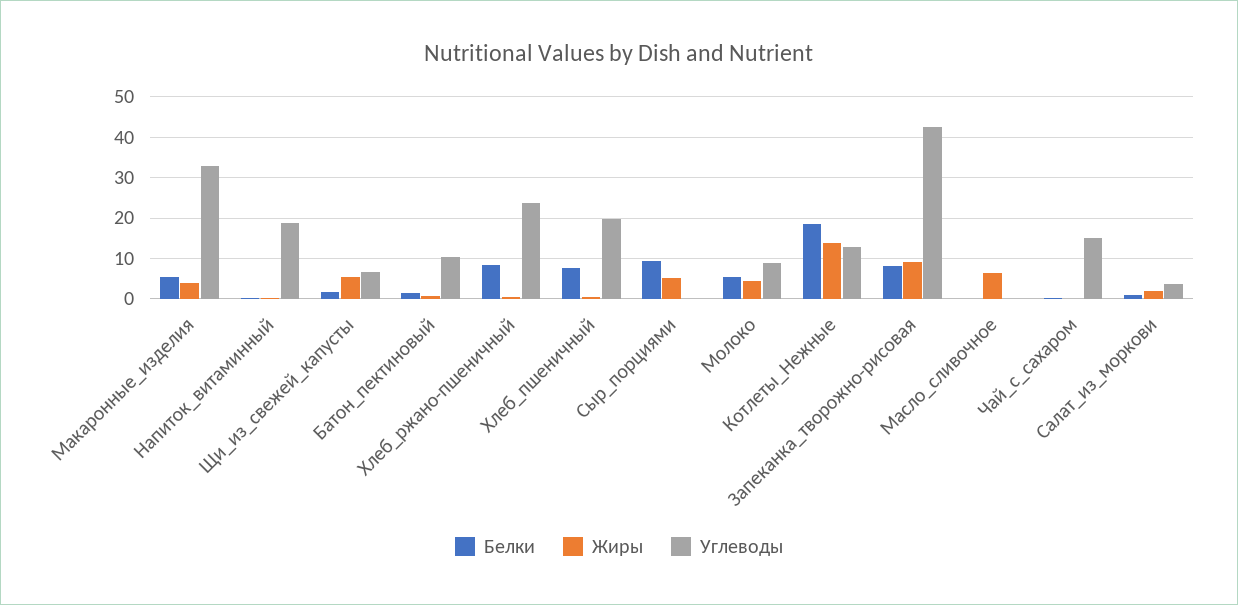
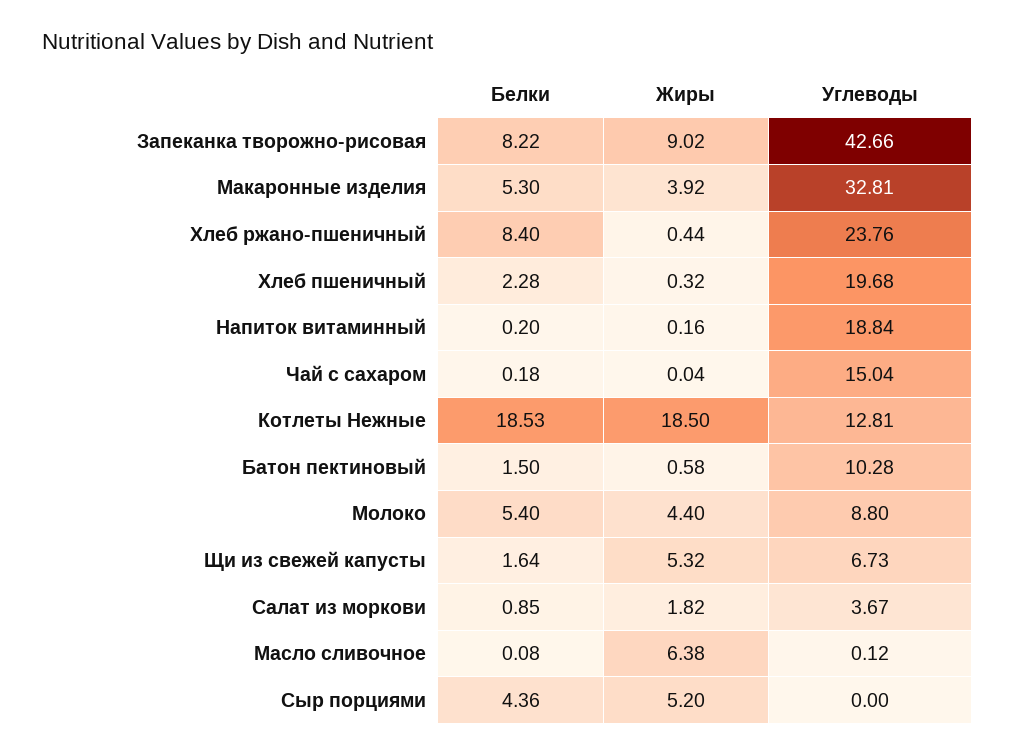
  {
    "Белки": {
      "Макаронные_изделия": 5.3,
      "Напиток_витаминный": 0.2,
      "Щи_из_свежей_капусты": 1.64,
      "Батон_пектиновый": 1.5,
      "Хлеб_ржано-пшеничный": 8.4,
-     "Хлеб_пшеничный": 8,
+     "Хлеб_пшеничный": 2.28,
-     "Сыр_порциями": 10,
+     "Сыр_порциями": 4.36,
      "Молоко": 5.4,
      "Котлеты_Нежные": 18.53,
      "Запеканка_творожно-рисовая": 8.22,
      "Масло_сливочное": 0.08,
      "Чай_с_сахаром": 0.18,
      "Салат_из_моркови": 0.85
    },
    "Жиры": {
      "Макаронные_изделия": 3.92,
      "Напиток_витаминный": 0.16,
      "Щи_из_свежей_капусты": 5.32,
      "Батон_пектиновый": 0.58,
      "Хлеб_ржано-пшеничный": 0.44,
      "Хлеб_пшеничный": 0.32,
      "Сыр_порциями": 5.2,
      "Молоко": 4.4,
-     "Котлеты_Нежные": 14,
+     "Котлеты_Нежные": 18.5,
      "Запеканка_творожно-рисовая": 9.02,
      "Масло_сливочное": 6.38,
      "Чай_с_сахаром": 0.04,
      "Салат_из_моркови": 1.82
    },
    "Углеводы": {
      "Макаронные_изделия": 32.81,
      "Напиток_витаминный": 18.84,
      "Щи_из_свежей_капусты": 6.73,
      "Батон_пектиновый": 10.28,
      "Хлеб_ржано-пшеничный": 23.76,
      "Хлеб_пшеничный": 19.68,
      "Сыр_порциями": 0,
      "Молоко": 8.8,
      "Котлеты_Нежные": 12.81,
      "Запеканка_творожно-рисовая": 42.66,
      "Масло_сливочное": 0.12,
      "Чай_с_сахаром": 15.04,
      "Салат_из_моркови": 3.67
    }
  }

